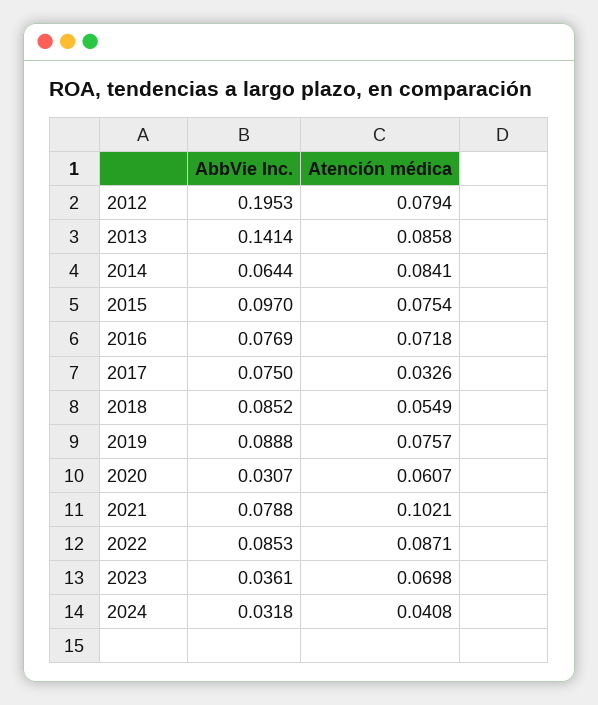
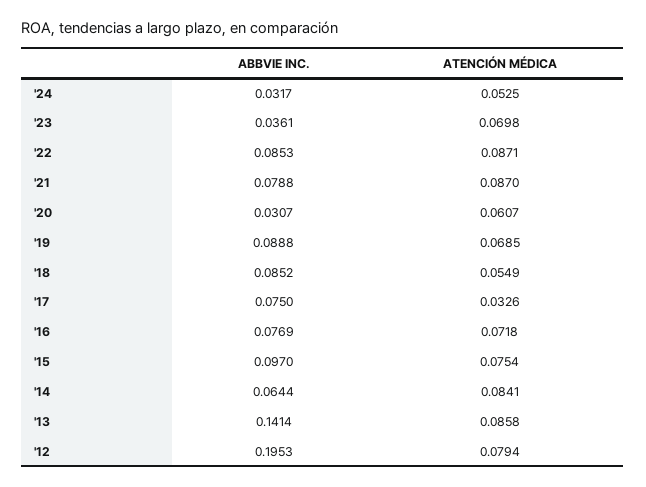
  {
    "AbbVie Inc.": {
      "2012": 0.1953,
      "2013": 0.1414,
      "2014": 0.0644,
      "2015": 0.097,
      "2016": 0.0769,
      "2017": 0.075,
      "2018": 0.0852,
      "2019": 0.0888,
      "2020": 0.0307,
      "2021": 0.0788,
      "2022": 0.0853,
      "2023": 0.0361,
-     "2024": 0.0318
+     "2024": 0.0317
    },
    "Atención médica": {
      "2012": 0.0794,
      "2013": 0.0858,
      "2014": 0.0841,
      "2015": 0.0754,
      "2016": 0.0718,
      "2017": 0.0326,
      "2018": 0.0549,
-     "2019": 0.0757,
+     "2019": 0.0685,
      "2020": 0.0607,
-     "2021": 0.1021,
+     "2021": 0.087,
      "2022": 0.0871,
      "2023": 0.0698,
-     "2024": 0.0408
+     "2024": 0.0525
    }
  }

